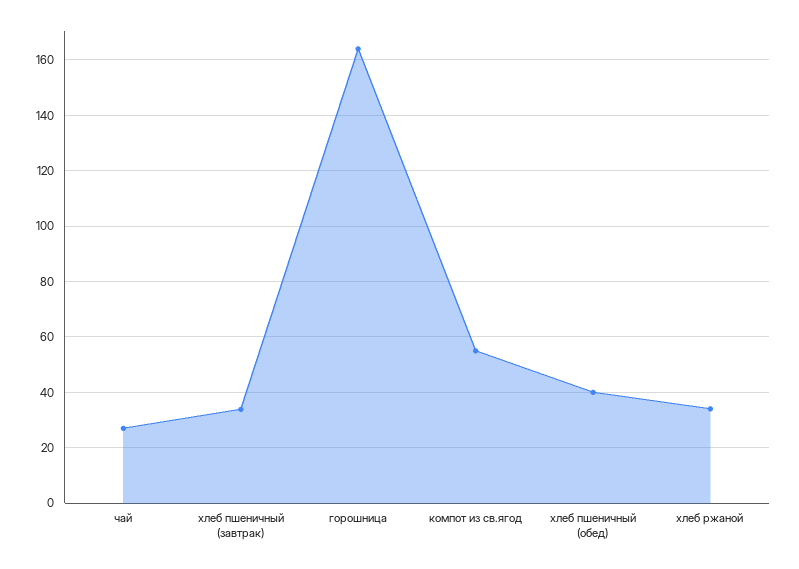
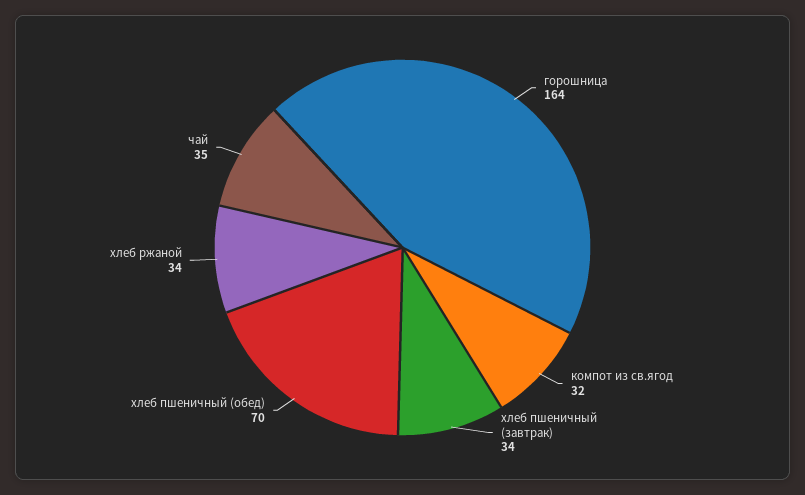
  {
-   "чай": 27.5,
+   "чай": 35,
    "хлеб пшеничный (завтрак)": 34,
    "горошница": 164,
-   "компот из св.ягод": 55,
+   "компот из св.ягод": 32,
-   "хлеб пшеничный (обед)": 40,
+   "хлеб пшеничный (обед)": 70,
    "хлеб ржаной": 34
  }

